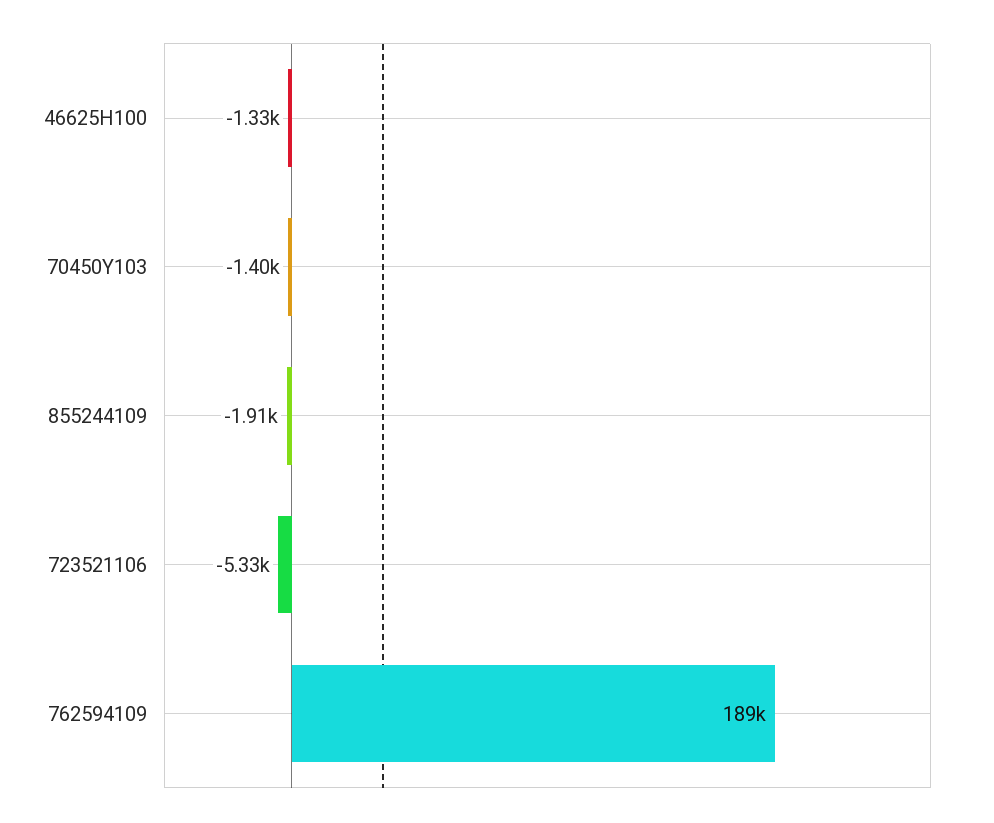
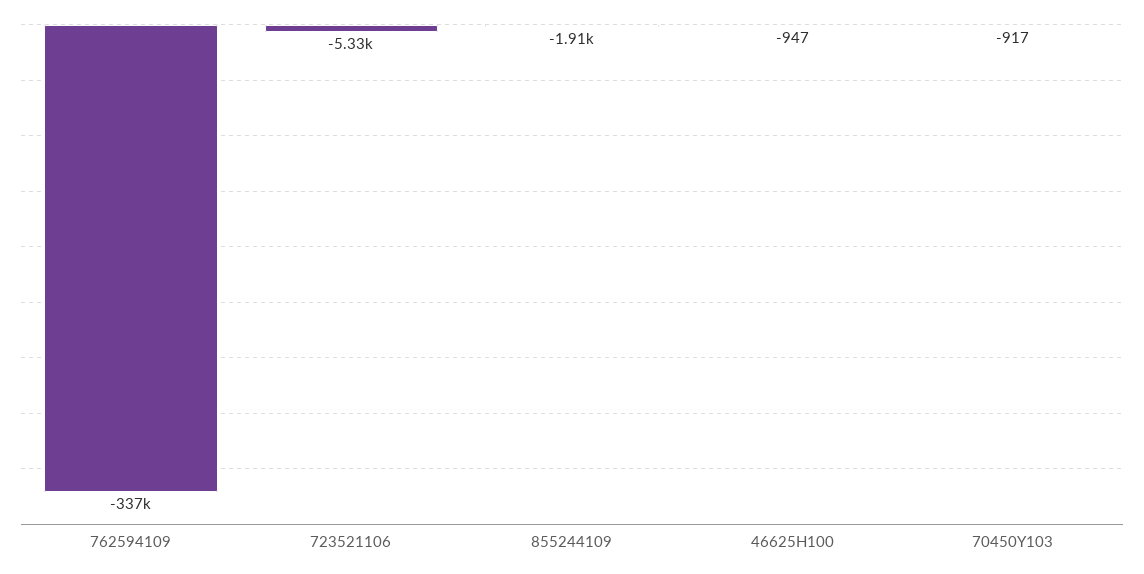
  {
-   "46625H100": -1330,
+   "46625H100": -947,
-   "70450Y103": -1400,
+   "70450Y103": -917,
    "855244109": -1910,
    "723521106": -5330,
-   "762594109": 189000
+   "762594109": -337000
  }

